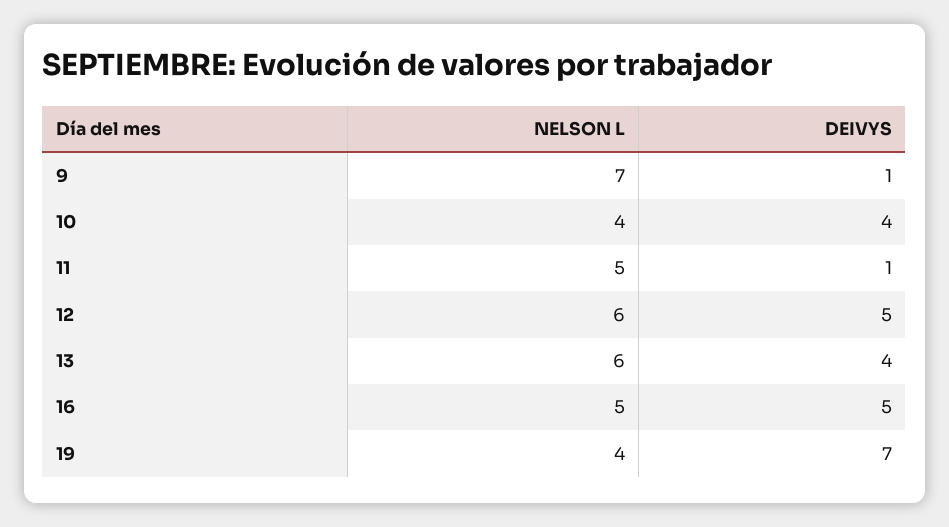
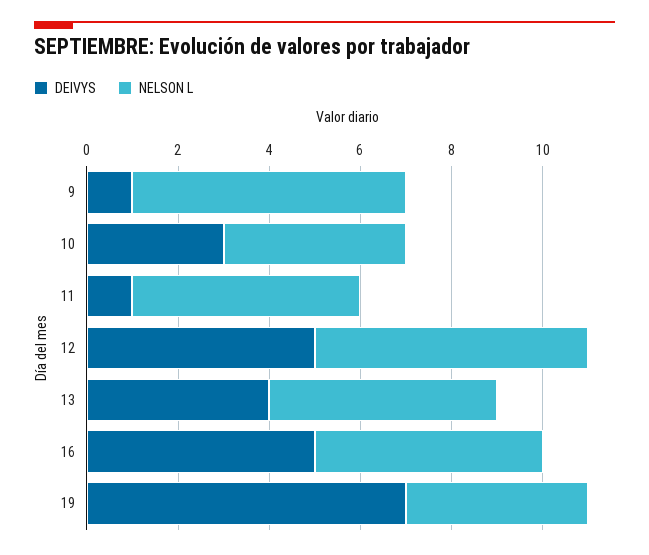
  {
    "NELSON L": {
-     "9": 7,
+     "9": 6,
      "10": 4,
      "11": 5,
      "12": 6,
-     "13": 6,
+     "13": 5,
      "16": 5,
      "19": 4
    },
    "DEIVYS": {
      "9": 1,
-     "10": 4,
+     "10": 3,
      "11": 1,
      "12": 5,
      "13": 4,
      "16": 5,
      "19": 7
    }
  }

